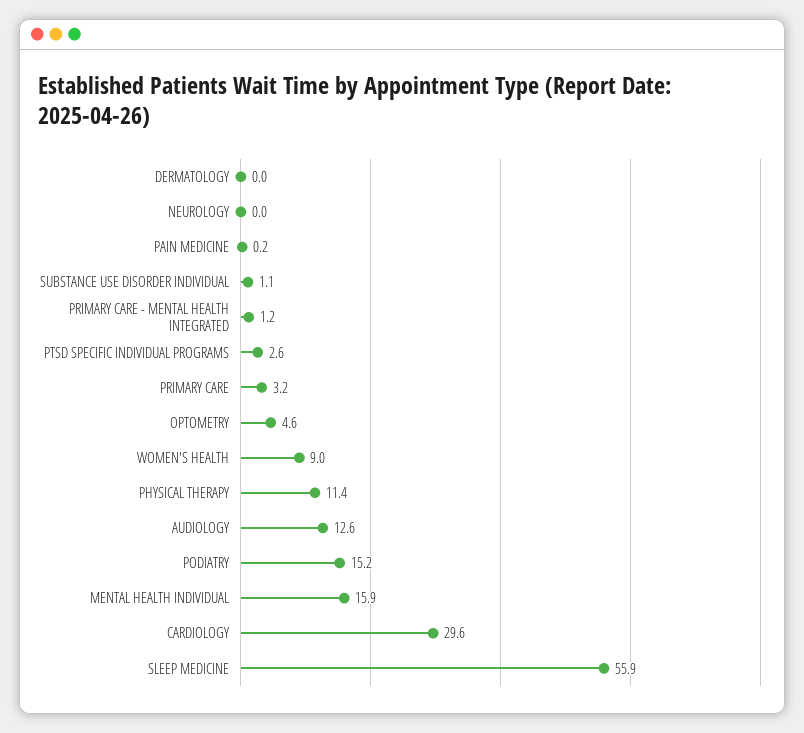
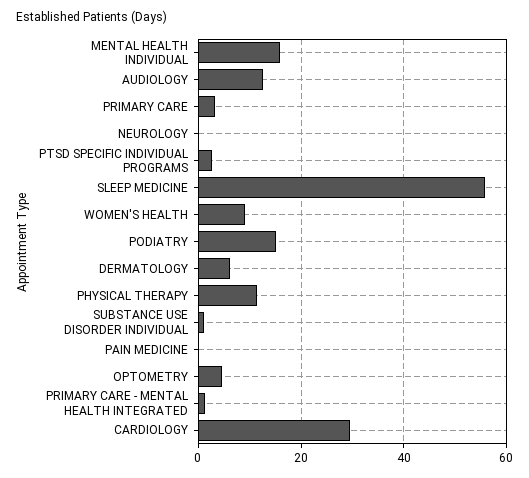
  {
-   "DERMATOLOGY": 0,
+   "DERMATOLOGY": 6,
    "NEUROLOGY": 0,
    "PAIN MEDICINE": 0.2,
    "SUBSTANCE USE DISORDER INDIVIDUAL": 1.1,
    "PRIMARY CARE - MENTAL HEALTH INTEGRATED": 1.2,
    "PTSD SPECIFIC INDIVIDUAL PROGRAMS": 2.6,
    "PRIMARY CARE": 3.2,
    "OPTOMETRY": 4.6,
    "WOMEN'S HEALTH": 9,
    "PHYSICAL THERAPY": 11.4,
    "AUDIOLOGY": 12.6,
    "PODIATRY": 15.2,
    "MENTAL HEALTH INDIVIDUAL": 15.9,
    "CARDIOLOGY": 29.6,
    "SLEEP MEDICINE": 55.9
  }

